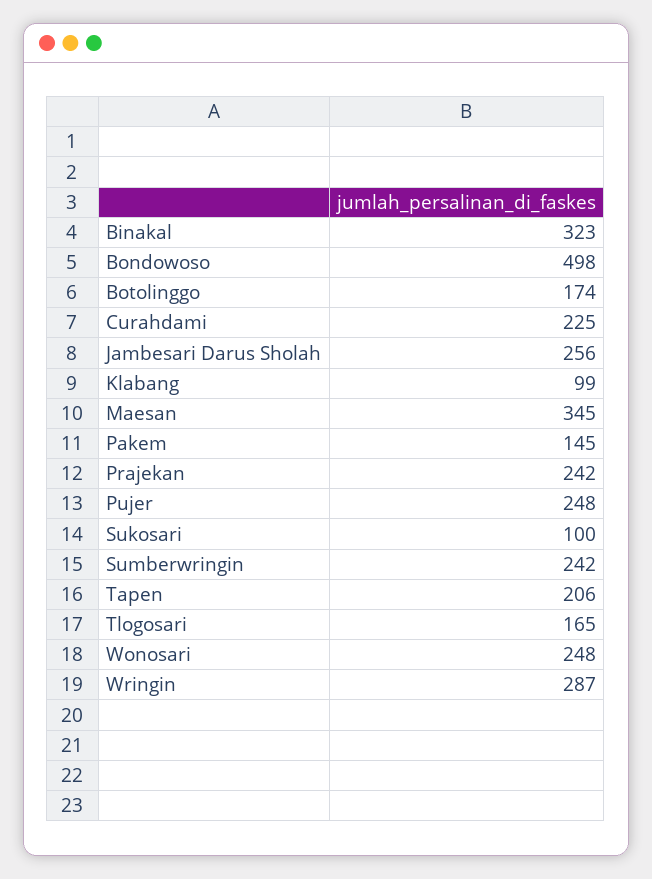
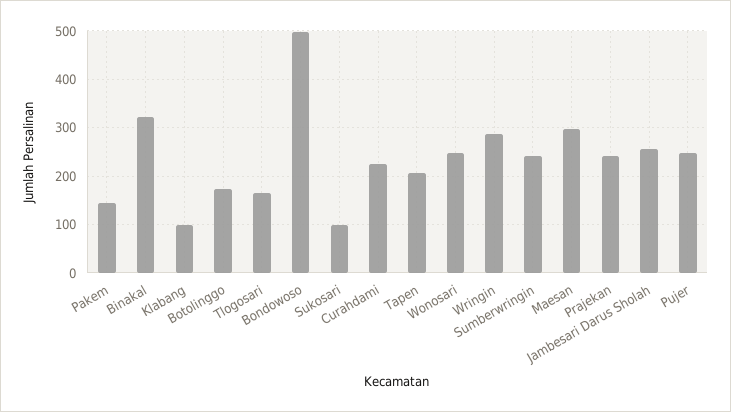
  {
    "Binakal": 323,
    "Bondowoso": 498,
    "Botolinggo": 174,
    "Curahdami": 225,
    "Jambesari Darus Sholah": 256,
    "Klabang": 99,
-   "Maesan": 345,
+   "Maesan": 300,
    "Pakem": 145,
    "Prajekan": 242,
    "Pujer": 248,
    "Sukosari": 100,
    "Sumberwringin": 242,
    "Tapen": 206,
    "Tlogosari": 165,
    "Wonosari": 248,
    "Wringin": 287
  }

